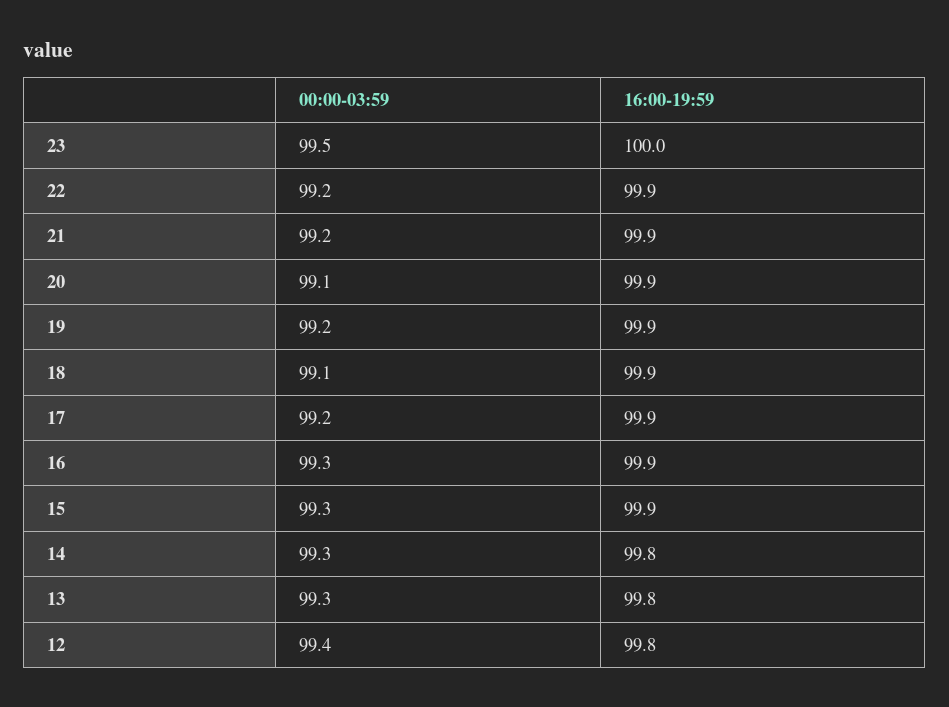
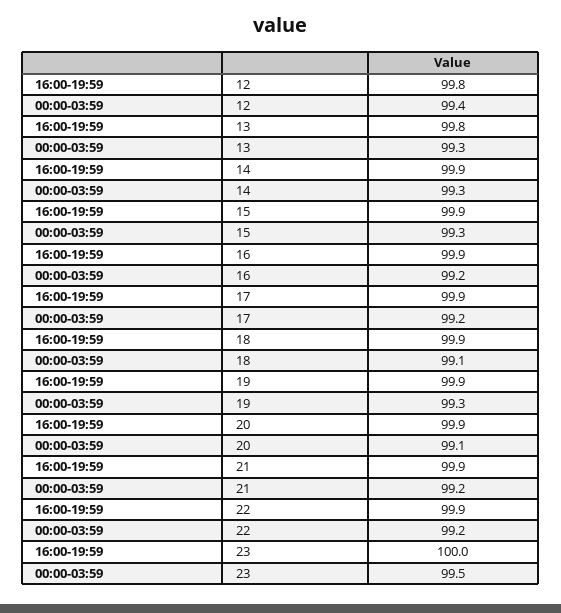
  {
    "00:00-03:59": {
      "23": 99.5,
      "22": 99.2,
      "21": 99.2,
      "20": 99.1,
-     "19": 99.2,
+     "19": 99.3,
      "18": 99.1,
      "17": 99.2,
-     "16": 99.3,
+     "16": 99.2,
      "15": 99.3,
      "14": 99.3,
      "13": 99.3,
      "12": 99.4
    },
    "16:00-19:59": {
      "23": 100,
      "22": 99.9,
      "21": 99.9,
      "20": 99.9,
      "19": 99.9,
      "18": 99.9,
      "17": 99.9,
      "16": 99.9,
      "15": 99.9,
-     "14": 99.8,
+     "14": 99.9,
      "13": 99.8,
      "12": 99.8
    }
  }

